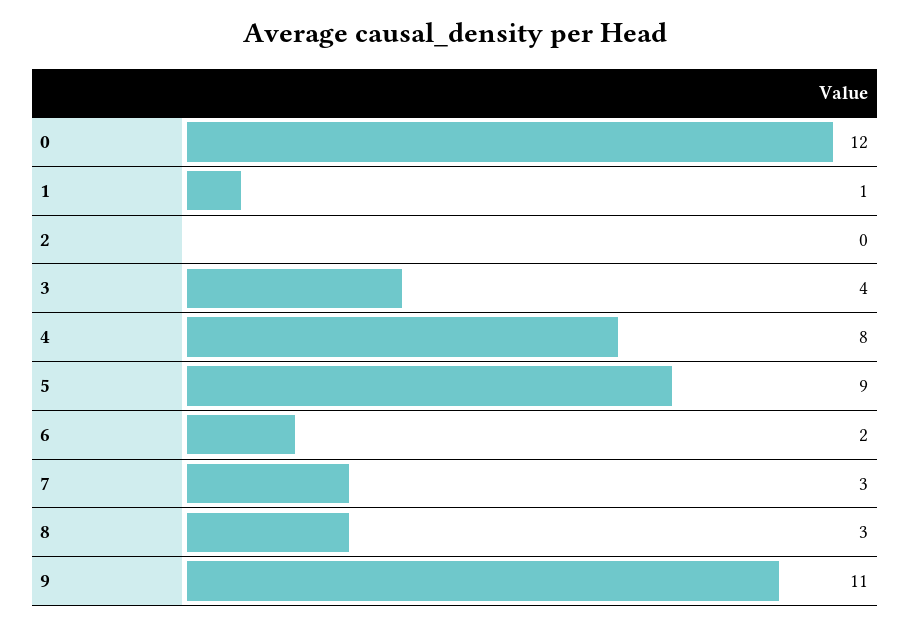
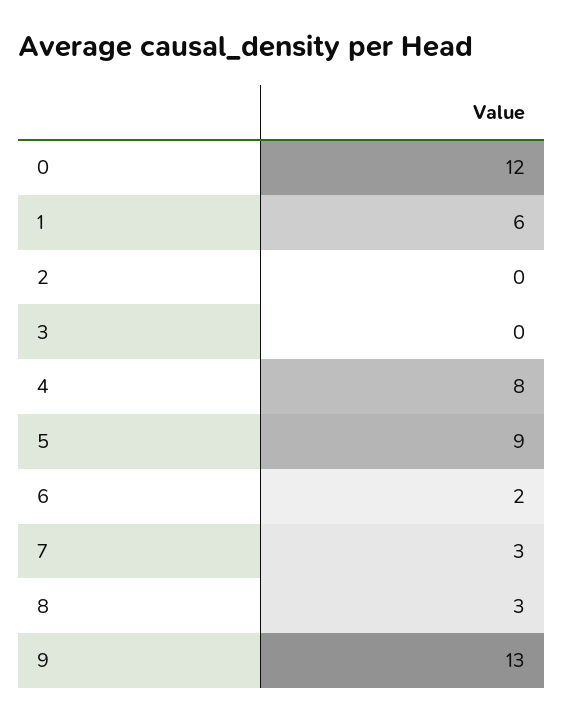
  {
    "0": 12,
-   "1": 1,
+   "1": 6,
    "2": 0,
-   "3": 4,
+   "3": 0,
    "4": 8,
    "5": 9,
    "6": 2,
    "7": 3,
    "8": 3,
-   "9": 11
+   "9": 13
  }

